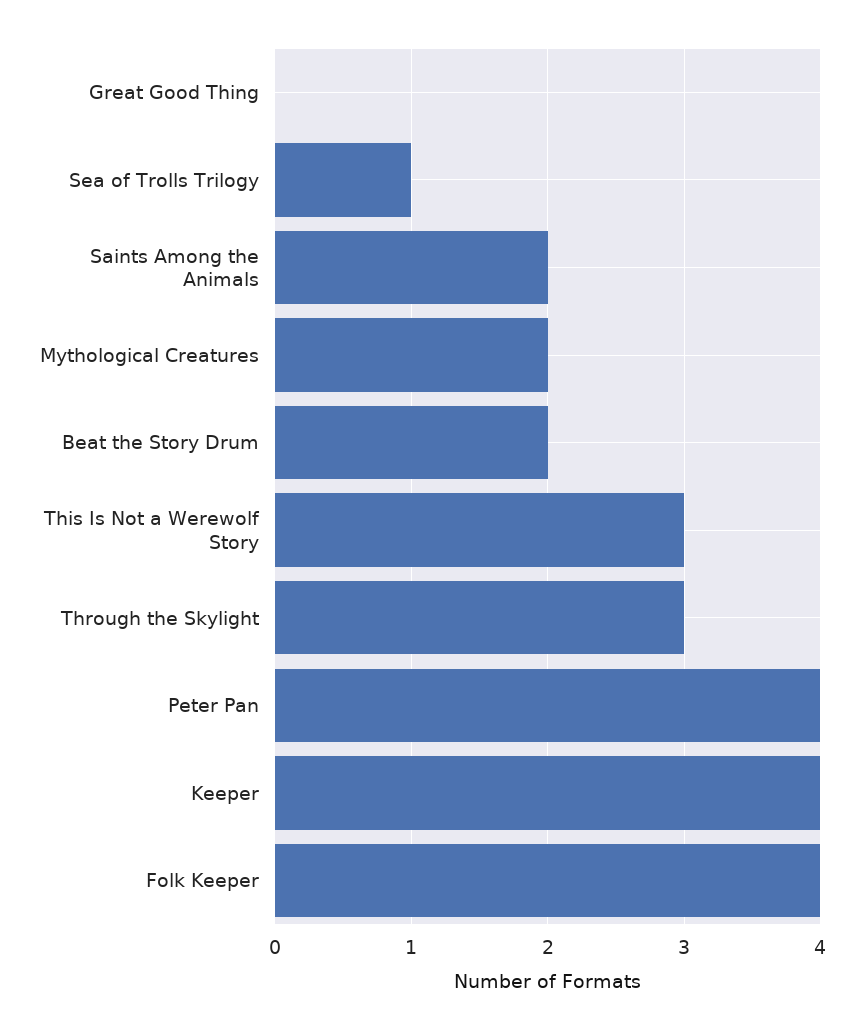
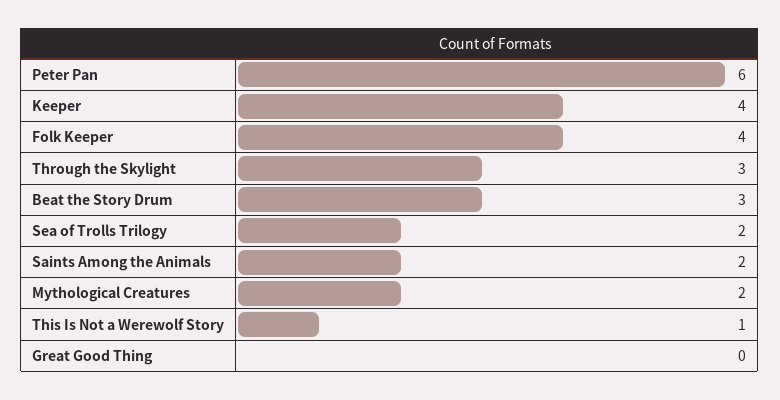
  {
    "Great Good Thing": 0,
-   "Sea of Trolls Trilogy": 1,
+   "Sea of Trolls Trilogy": 2,
    "Saints Among the Animals": 2,
    "Mythological Creatures": 2,
-   "Beat the Story Drum": 2,
+   "Beat the Story Drum": 3,
-   "This Is Not a Werewolf Story": 3,
+   "This Is Not a Werewolf Story": 1,
    "Through the Skylight": 3,
-   "Peter Pan": 4,
+   "Peter Pan": 6,
    "Keeper": 4,
    "Folk Keeper": 4
  }

